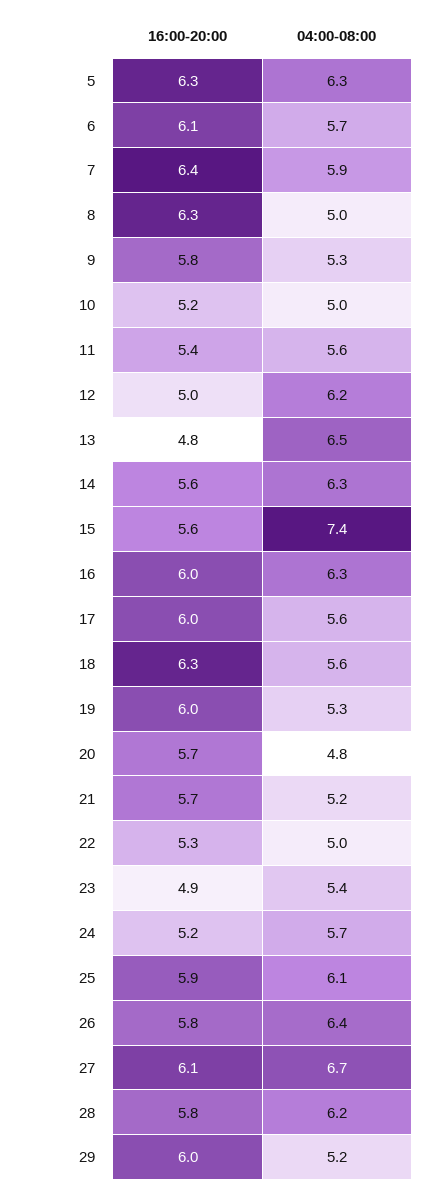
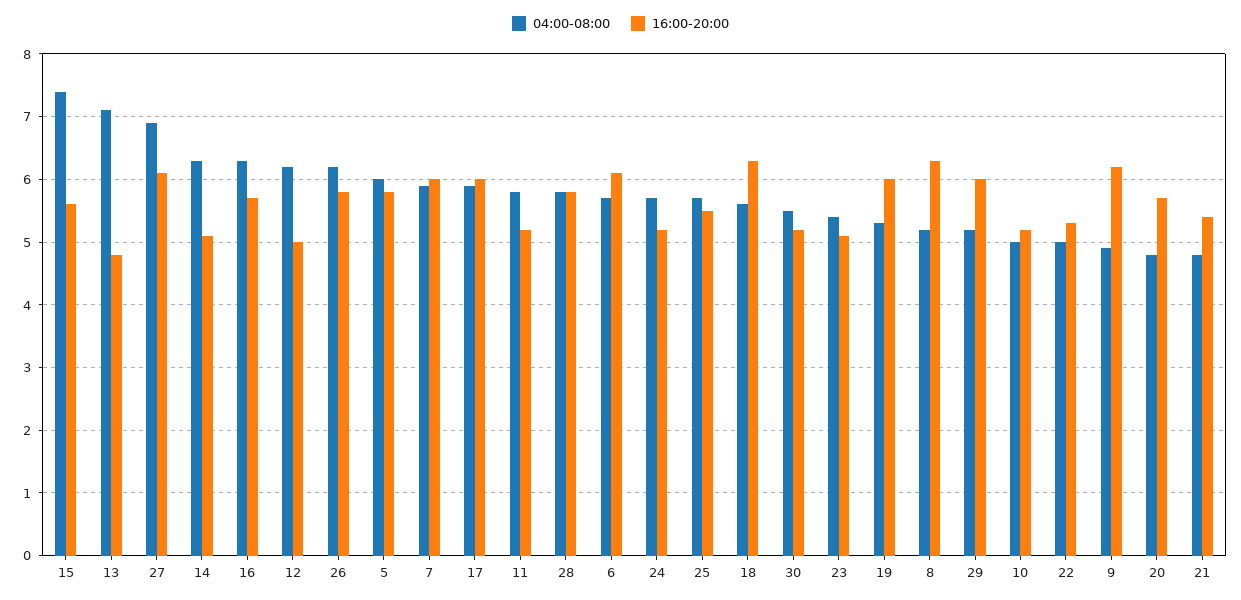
  {
    "16:00-20:00": {
-     "5": 6.3,
+     "5": 5.8,
      "6": 6.1,
-     "7": 6.4,
+     "7": 6,
      "8": 6.3,
-     "9": 5.8,
+     "9": 6.2,
      "10": 5.2,
-     "11": 5.4,
+     "11": 5.2,
      "12": 5,
      "13": 4.8,
-     "14": 5.6,
+     "14": 5.1,
      "15": 5.6,
-     "16": 6,
+     "16": 5.7,
      "17": 6,
      "18": 6.3,
      "19": 6,
      "20": 5.7,
-     "21": 5.7,
+     "21": 5.4,
      "22": 5.3,
-     "23": 4.9,
+     "23": 5.1,
      "24": 5.2,
-     "25": 5.9,
+     "25": 5.5,
      "26": 5.8,
      "27": 6.1,
      "28": 5.8,
-     "29": 6
+     "29": 6,
+     "30": 5.2
    },
    "04:00-08:00": {
-     "5": 6.3,
+     "5": 6,
      "6": 5.7,
      "7": 5.9,
-     "8": 5,
+     "8": 5.2,
-     "9": 5.3,
+     "9": 4.9,
      "10": 5,
-     "11": 5.6,
+     "11": 5.8,
      "12": 6.2,
-     "13": 6.5,
+     "13": 7.1,
      "14": 6.3,
      "15": 7.4,
      "16": 6.3,
-     "17": 5.6,
+     "17": 5.9,
      "18": 5.6,
      "19": 5.3,
      "20": 4.8,
-     "21": 5.2,
+     "21": 4.8,
      "22": 5,
      "23": 5.4,
      "24": 5.7,
-     "25": 6.1,
+     "25": 5.7,
-     "26": 6.4,
+     "26": 6.2,
-     "27": 6.7,
+     "27": 6.9,
-     "28": 6.2,
+     "28": 5.8,
-     "29": 5.2
+     "29": 5.2,
+     "30": 5.5
    }
  }

